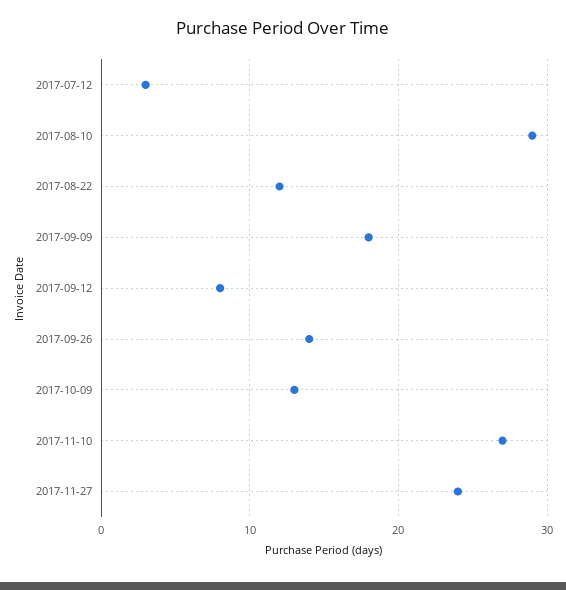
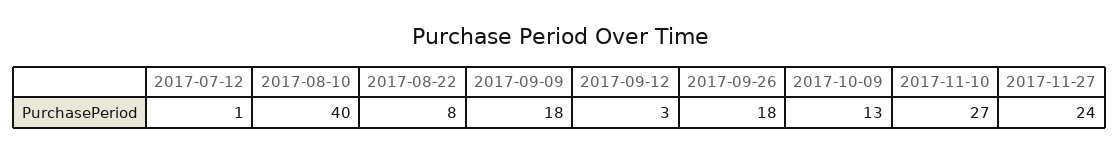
  {
-   "2017-07-12": 3,
+   "2017-07-12": 1,
-   "2017-08-10": 29,
+   "2017-08-10": 40,
-   "2017-08-22": 12,
+   "2017-08-22": 8,
    "2017-09-09": 18,
-   "2017-09-12": 8,
+   "2017-09-12": 3,
-   "2017-09-26": 14,
+   "2017-09-26": 18,
    "2017-10-09": 13,
    "2017-11-10": 27,
    "2017-11-27": 24
  }

